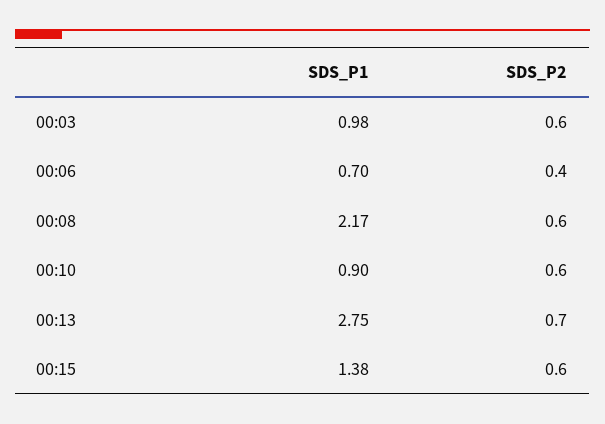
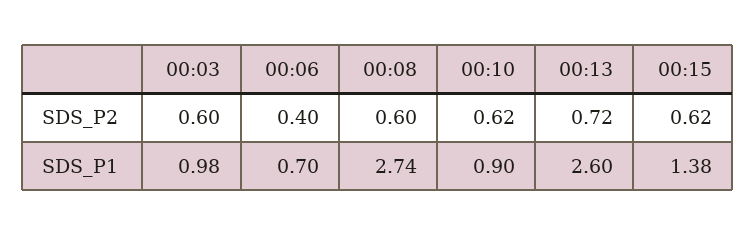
  {
    "SDS_P1": {
      "00:03": 0.98,
      "00:06": 0.7,
-     "00:08": 2.17,
+     "00:08": 2.74,
      "00:10": 0.9,
-     "00:13": 2.75,
+     "00:13": 2.6,
      "00:15": 1.38
    },
    "SDS_P2": {
      "00:03": 0.6,
      "00:06": 0.4,
      "00:08": 0.6,
-     "00:10": 0.6,
+     "00:10": 0.62,
-     "00:13": 0.7,
+     "00:13": 0.72,
-     "00:15": 0.6
+     "00:15": 0.62
    }
  }

